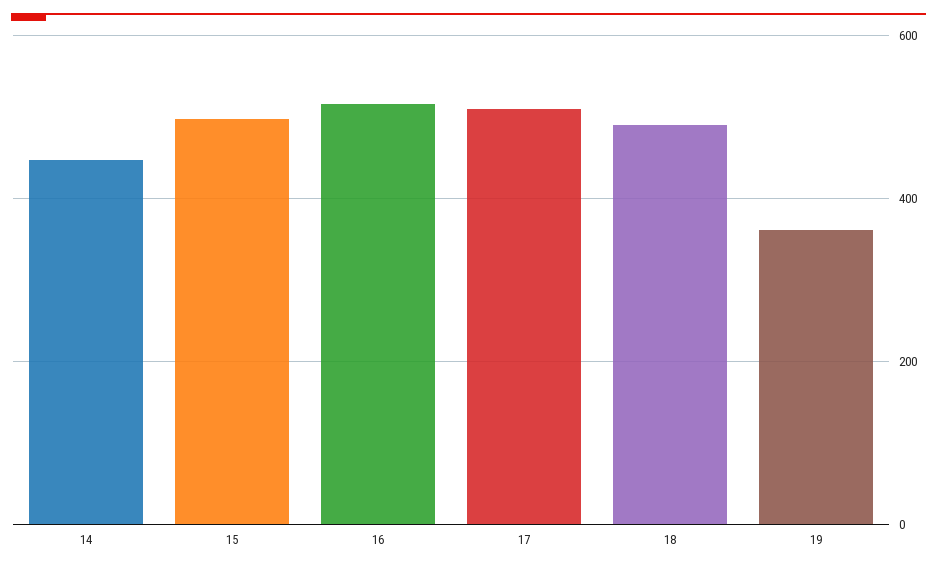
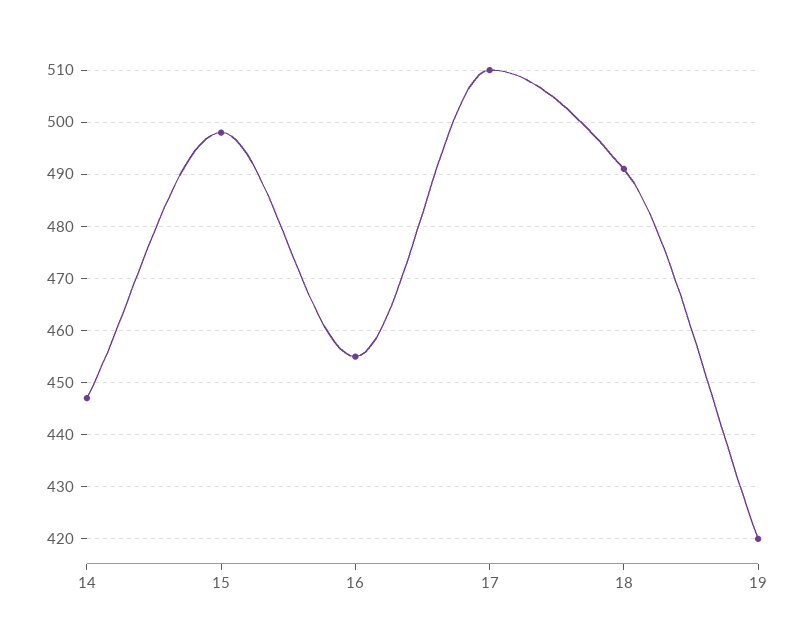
  {
    "14": 445,
    "15": 500,
-   "16": 520,
+   "16": 455,
    "17": 510,
    "18": 490,
-   "19": 360
+   "19": 420
  }

